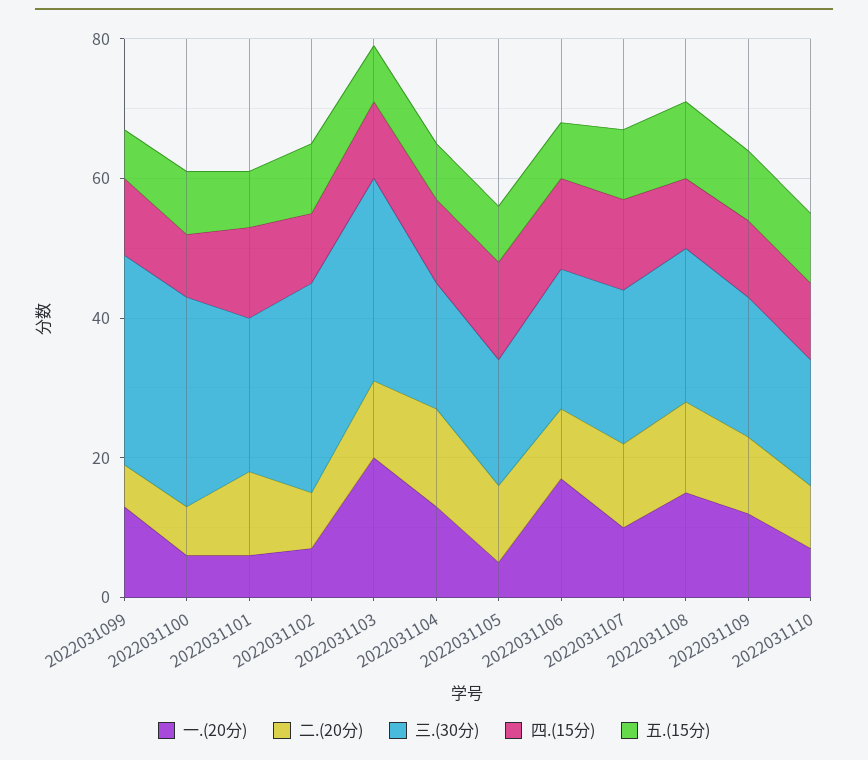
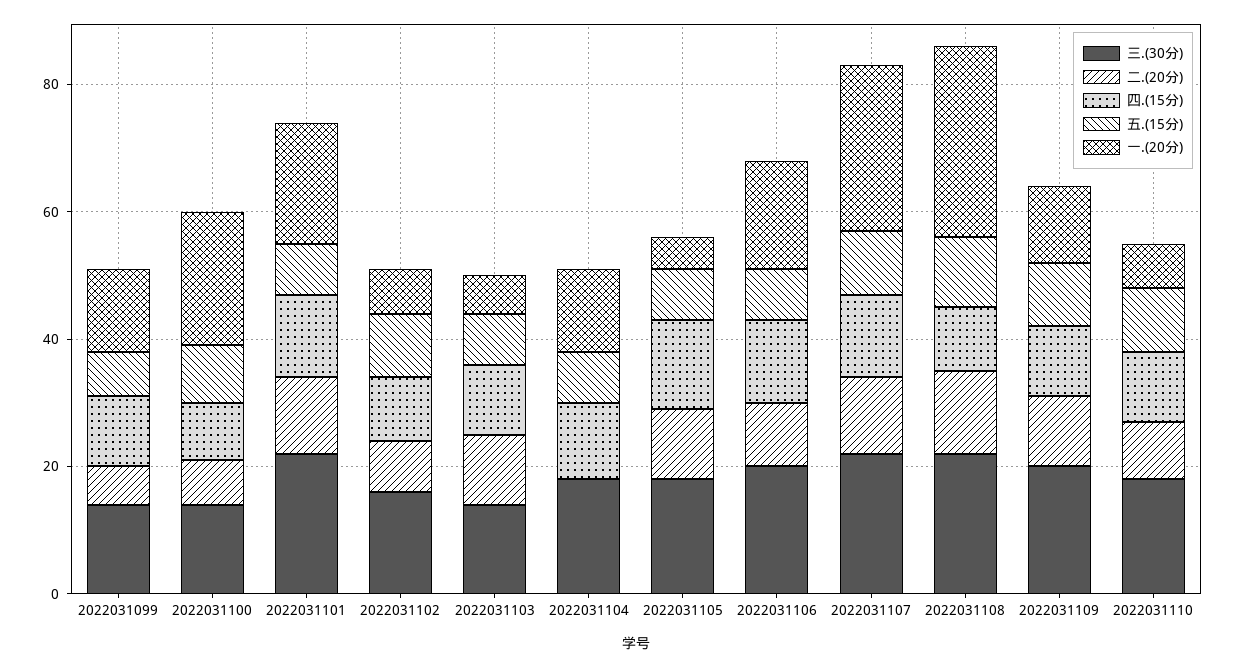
  {
    "一.(20分)": {
      "2022031099": 15,
-     "2022031100": 5,
+     "2022031100": 20,
-     "2022031101": 5,
+     "2022031101": 20,
      "2022031102": 5,
-     "2022031103": 20,
+     "2022031103": 5,
      "2022031104": 15,
      "2022031105": 5,
      "2022031106": 15,
-     "2022031107": 10,
+     "2022031107": 25,
-     "2022031108": 15,
+     "2022031108": 30,
      "2022031109": 10,
      "2022031110": 5
    },
    "二.(20分)": {
      "2022031099": 5,
      "2022031100": 5,
      "2022031101": 10,
      "2022031102": 10,
      "2022031103": 10,
-     "2022031104": 15,
+     "2022031104": 0,
      "2022031105": 10,
      "2022031106": 10,
      "2022031107": 10,
      "2022031108": 15,
      "2022031109": 10,
      "2022031110": 10
    },
    "三.(30分)": {
-     "2022031099": 30,
+     "2022031099": 15,
-     "2022031100": 30,
+     "2022031100": 15,
      "2022031101": 20,
-     "2022031102": 30,
+     "2022031102": 15,
-     "2022031103": 30,
+     "2022031103": 15,
      "2022031104": 20,
      "2022031105": 20,
      "2022031106": 20,
      "2022031107": 20,
      "2022031108": 20,
      "2022031109": 20,
      "2022031110": 20
    },
    "四.(15分)": {
      "2022031099": 10,
      "2022031100": 10,
      "2022031101": 15,
      "2022031102": 10,
      "2022031103": 10,
      "2022031104": 10,
      "2022031105": 15,
      "2022031106": 15,
      "2022031107": 15,
      "2022031108": 10,
      "2022031109": 10,
      "2022031110": 10
    },
    "五.(15分)": {
      "2022031099": 5,
      "2022031100": 10,
      "2022031101": 10,
      "2022031102": 10,
      "2022031103": 10,
      "2022031104": 10,
      "2022031105": 10,
      "2022031106": 10,
      "2022031107": 10,
      "2022031108": 10,
      "2022031109": 10,
      "2022031110": 10
    }
  }

